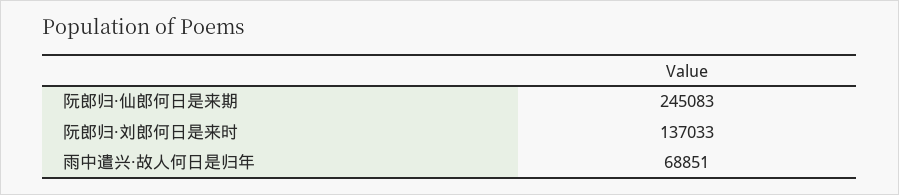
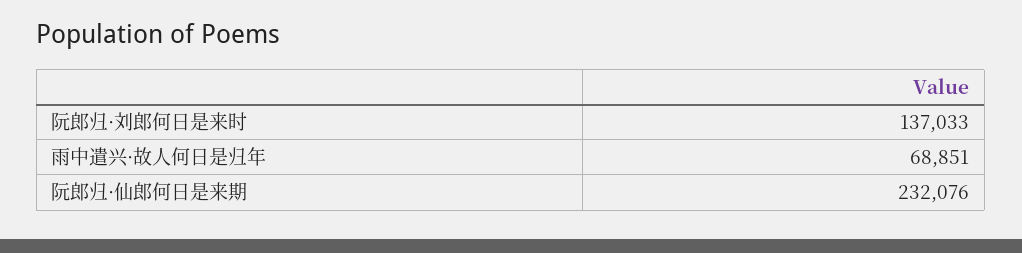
  {
-   "阮郎归·仙郎何日是来期": 245083,
+   "阮郎归·仙郎何日是来期": 232076,
    "阮郎归·刘郎何日是来时": 137033,
    "雨中遣兴·故人何日是归年": 68851
  }

